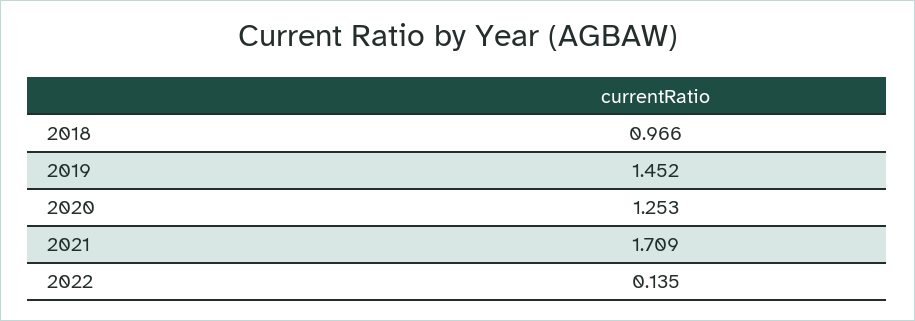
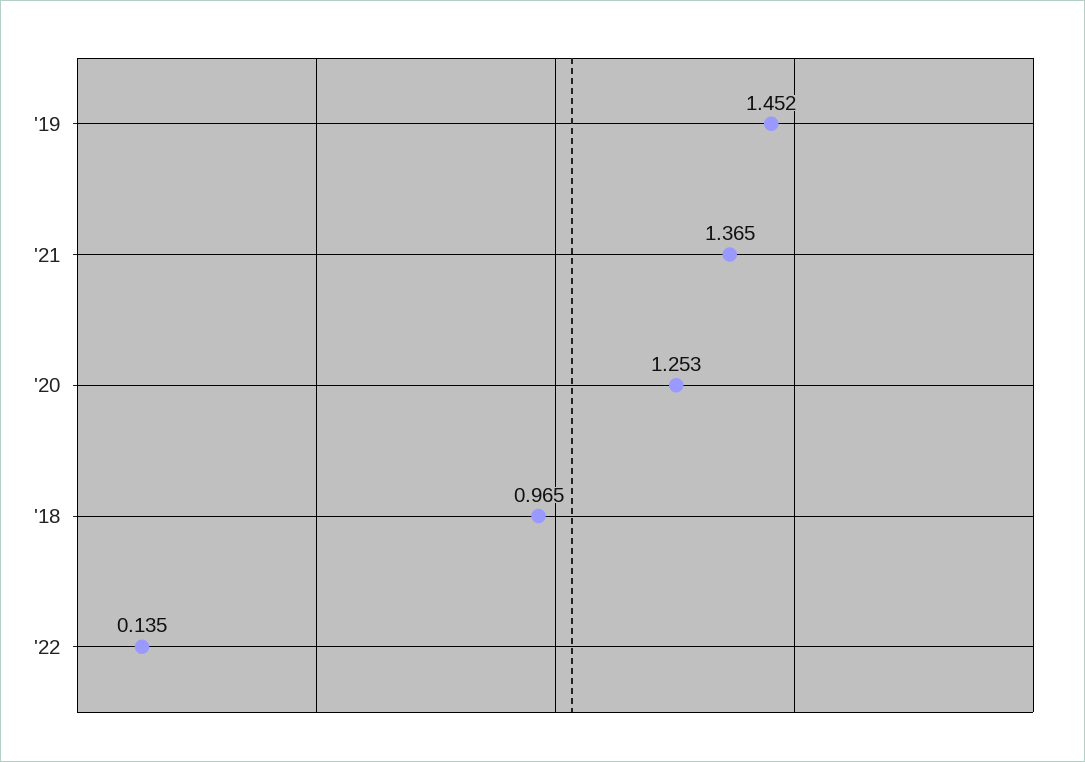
  {
-   "2018": 0.966,
+   "2018": 0.965,
    "2019": 1.452,
    "2020": 1.253,
-   "2021": 1.709,
+   "2021": 1.365,
    "2022": 0.135
  }

